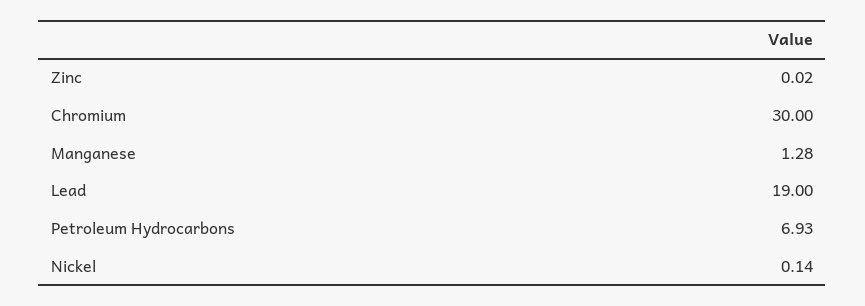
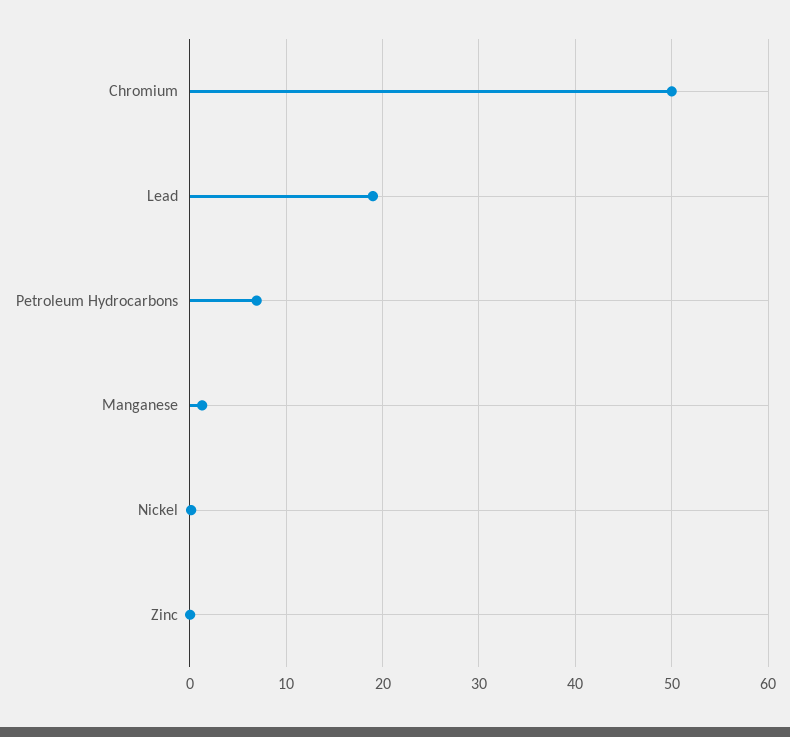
  {
    "Zinc": 0.02,
-   "Chromium": 30,
+   "Chromium": 50,
    "Manganese": 1.28,
    "Lead": 19,
    "Petroleum Hydrocarbons": 6.93,
    "Nickel": 0.14
  }

